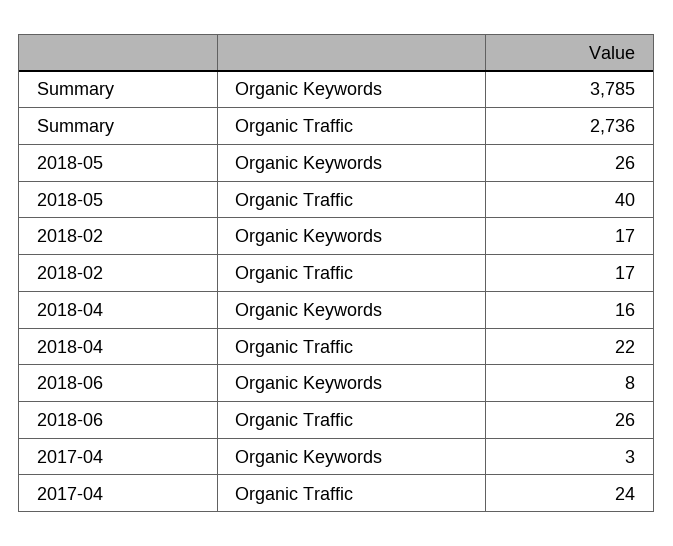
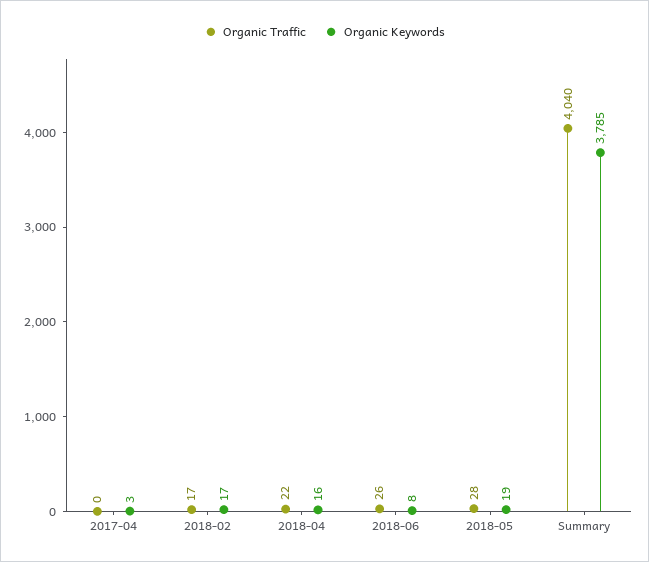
  {
    "Organic Keywords": {
      "Summary": 3785,
-     "2018-05": 26,
+     "2018-05": 19,
      "2018-02": 17,
      "2018-04": 16,
      "2018-06": 8,
      "2017-04": 3
    },
    "Organic Traffic": {
-     "Summary": 2736,
+     "Summary": 4040,
-     "2018-05": 40,
+     "2018-05": 28,
      "2018-02": 17,
      "2018-04": 22,
      "2018-06": 26,
-     "2017-04": 24
+     "2017-04": 0
    }
  }

